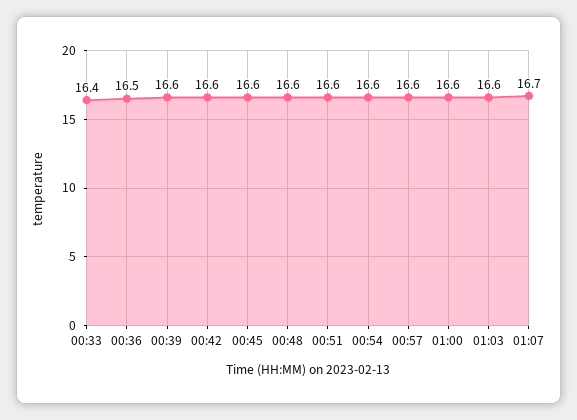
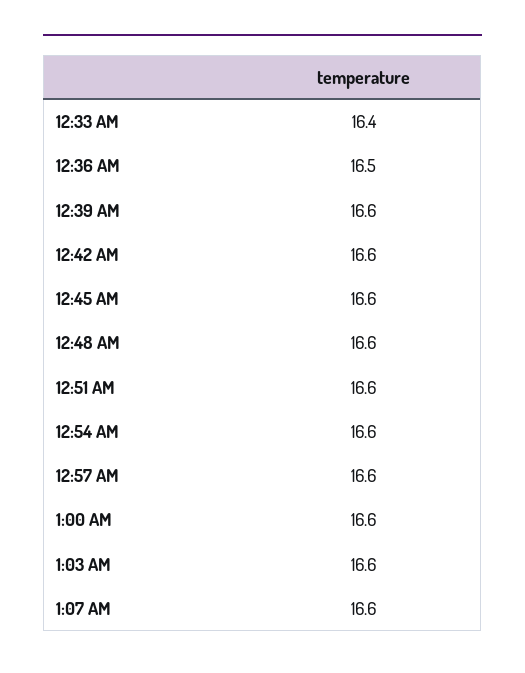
  {
    "00:33": 16.4,
    "00:36": 16.5,
    "00:39": 16.6,
    "00:42": 16.6,
    "00:45": 16.6,
    "00:48": 16.6,
    "00:51": 16.6,
    "00:54": 16.6,
    "00:57": 16.6,
    "01:00": 16.6,
    "01:03": 16.6,
-   "01:07": 16.7
+   "01:07": 16.6
  }

